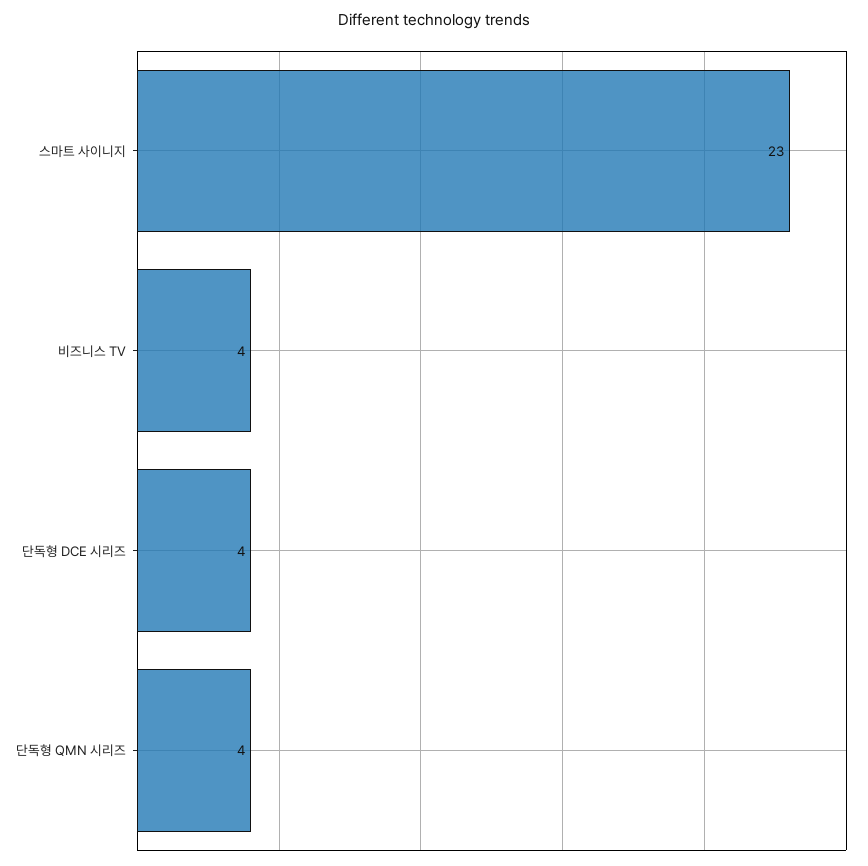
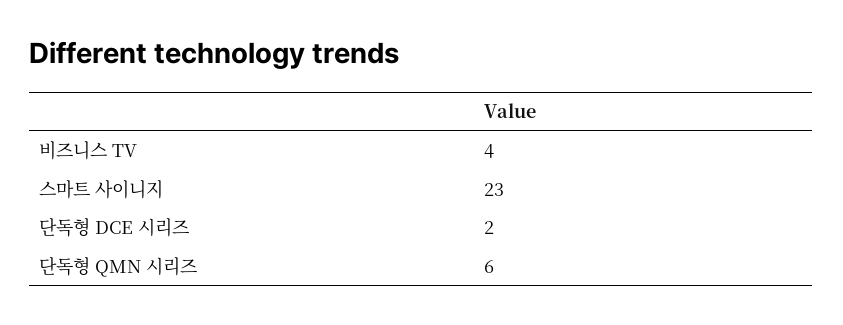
  {
    "스마트 사이니지": 23,
    "비즈니스 TV": 4,
-   "단독형 DCE 시리즈": 4,
+   "단독형 DCE 시리즈": 2,
-   "단독형 QMN 시리즈": 4
+   "단독형 QMN 시리즈": 6
  }

